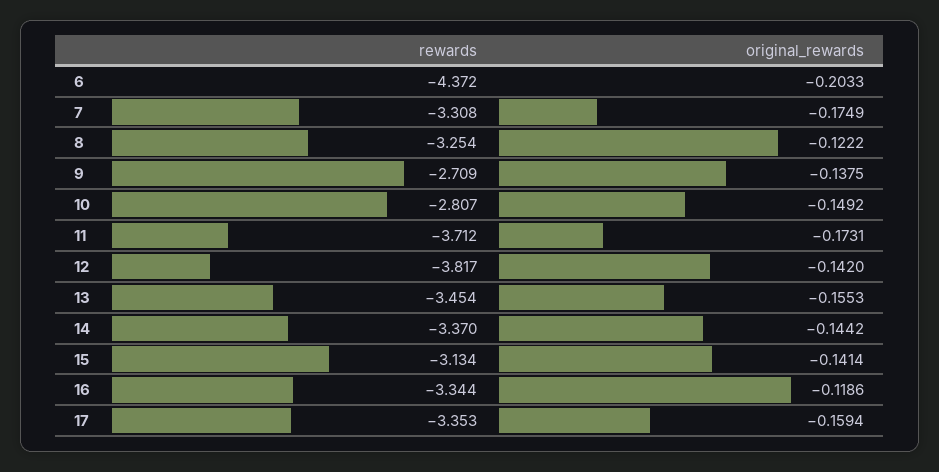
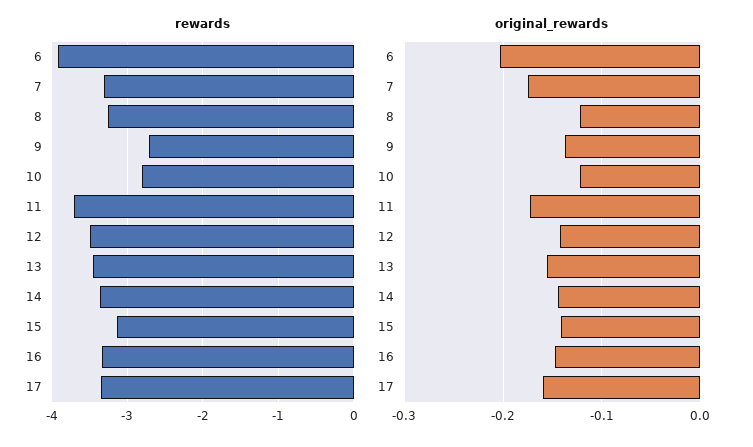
  {
    "rewards": {
-     "6": -4.372,
+     "6": -3.9,
      "7": -3.308,
      "8": -3.254,
      "9": -2.709,
      "10": -2.807,
      "11": -3.712,
-     "12": -3.817,
+     "12": -3.5,
      "13": -3.454,
      "14": -3.37,
      "15": -3.134,
      "16": -3.344,
      "17": -3.353
    },
    "original_rewards": {
      "6": -0.2033,
      "7": -0.1749,
      "8": -0.1222,
      "9": -0.1375,
-     "10": -0.1492,
+     "10": -0.12,
      "11": -0.1731,
      "12": -0.142,
      "13": -0.1553,
      "14": -0.1442,
      "15": -0.1414,
-     "16": -0.1186,
+     "16": -0.15,
      "17": -0.1594
    }
  }

